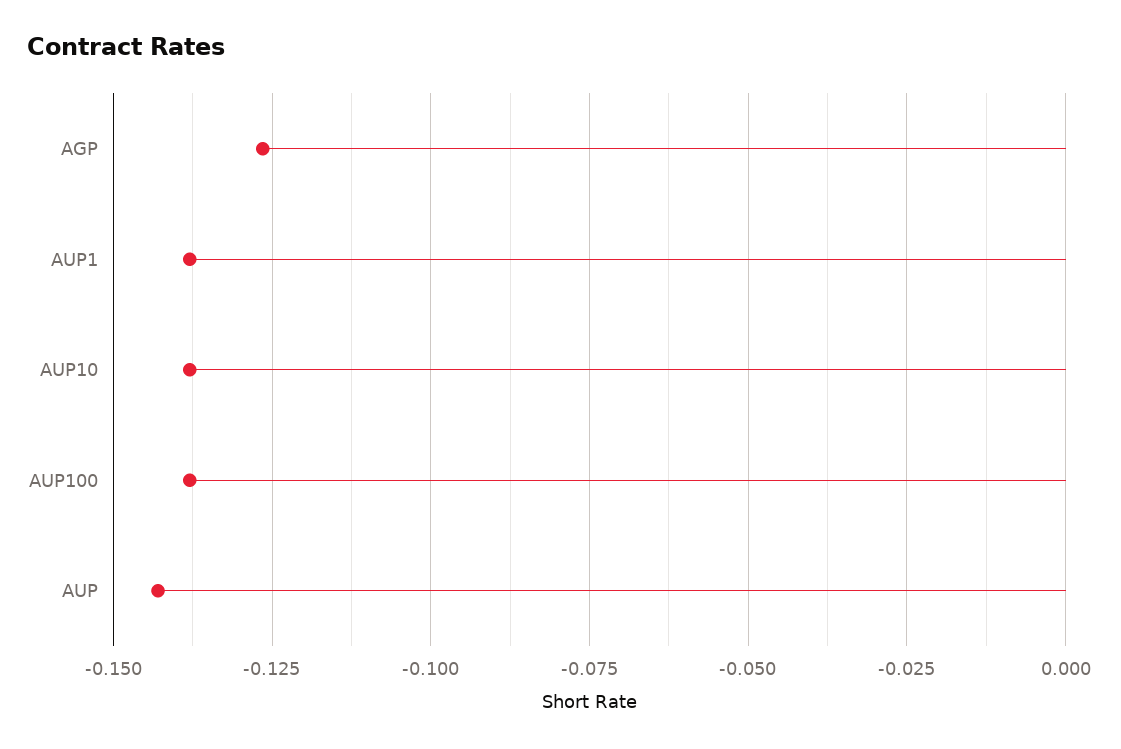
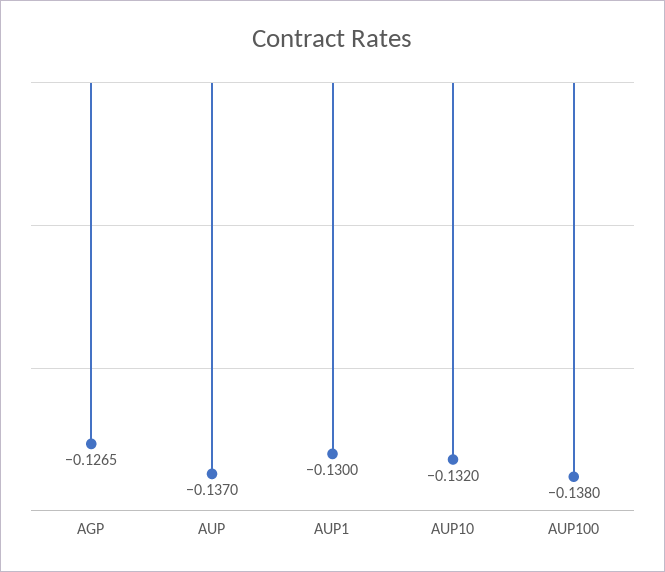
  {
    "AGP": -0.1265,
-   "AUP1": -0.1375,
+   "AUP1": -0.13,
-   "AUP10": -0.1375,
+   "AUP10": -0.132,
    "AUP100": -0.138,
-   "AUP": -0.1425
+   "AUP": -0.137
  }

